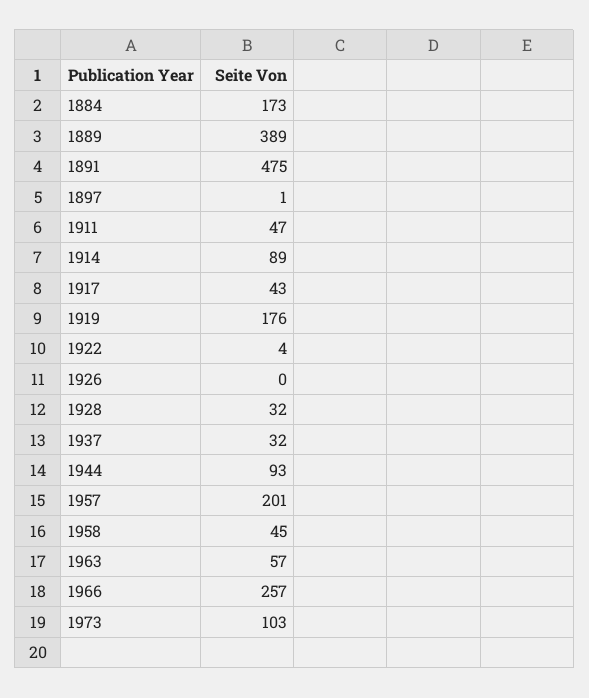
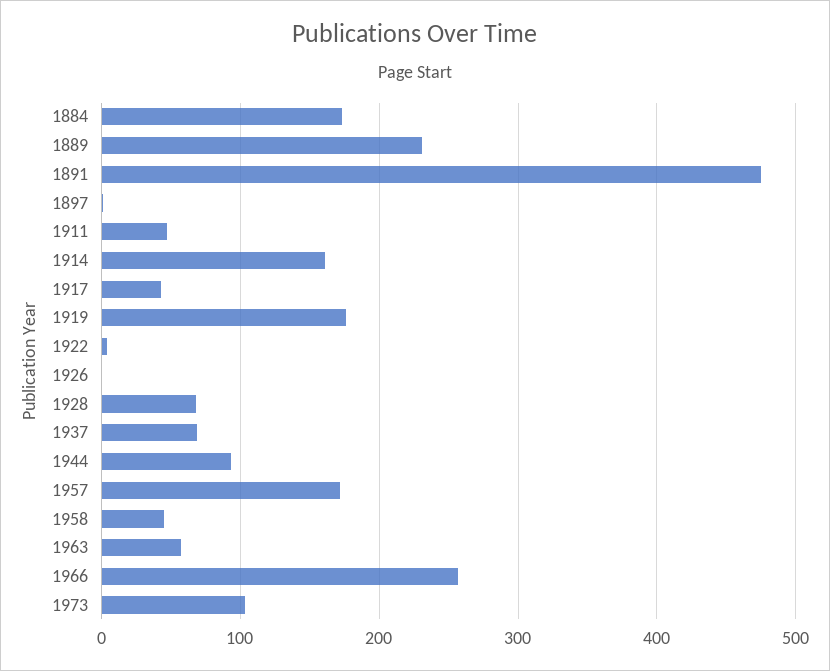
  {
    "1884": 173,
-   "1889": 389,
+   "1889": 230,
    "1891": 475,
    "1897": 1,
    "1911": 47,
-   "1914": 89,
+   "1914": 160,
    "1917": 43,
    "1919": 176,
    "1922": 4,
    "1926": 0,
-   "1928": 32,
+   "1928": 70,
-   "1937": 32,
+   "1937": 70,
    "1944": 93,
-   "1957": 201,
+   "1957": 170,
    "1958": 45,
    "1963": 57,
    "1966": 257,
    "1973": 103
  }

